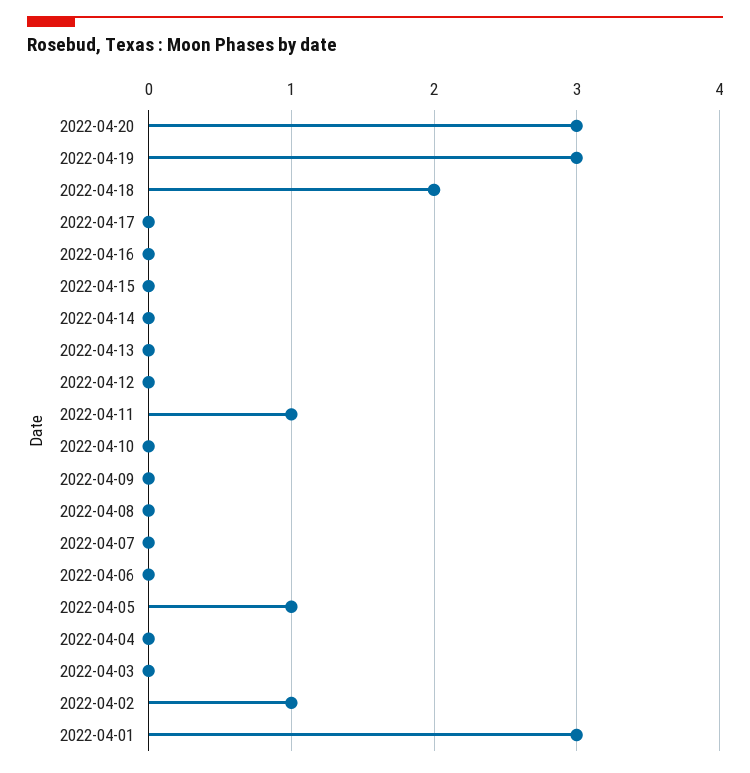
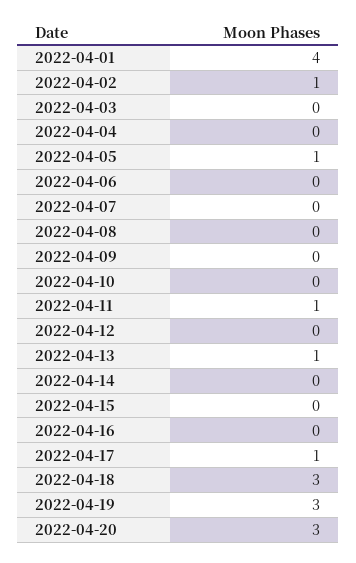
  {
    "2022-04-20": 3,
    "2022-04-19": 3,
-   "2022-04-18": 2,
+   "2022-04-18": 3,
-   "2022-04-17": 0,
+   "2022-04-17": 1,
    "2022-04-16": 0,
    "2022-04-15": 0,
    "2022-04-14": 0,
-   "2022-04-13": 0,
+   "2022-04-13": 1,
    "2022-04-12": 0,
    "2022-04-11": 1,
    "2022-04-10": 0,
    "2022-04-09": 0,
    "2022-04-08": 0,
    "2022-04-07": 0,
    "2022-04-06": 0,
    "2022-04-05": 1,
    "2022-04-04": 0,
    "2022-04-03": 0,
    "2022-04-02": 1,
-   "2022-04-01": 3
+   "2022-04-01": 4
  }

